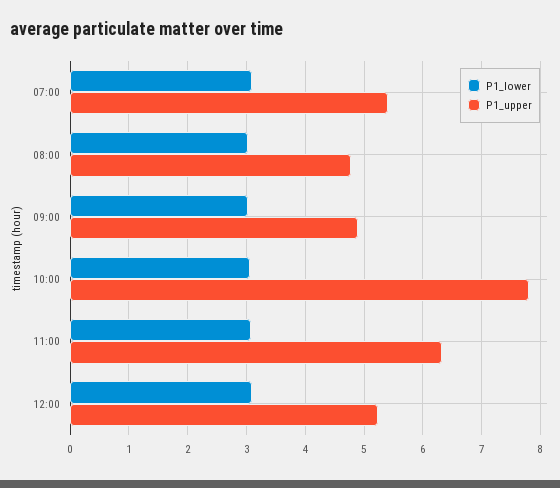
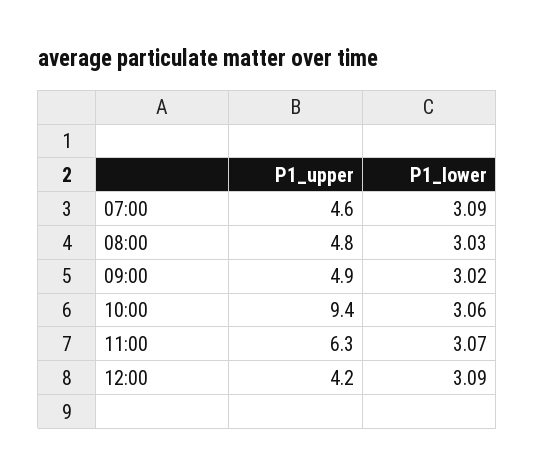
  {
    "P1_lower": {
      "07:00": 3.09,
      "08:00": 3.03,
      "09:00": 3.02,
      "10:00": 3.06,
      "11:00": 3.07,
      "12:00": 3.09
    },
    "P1_upper": {
-     "07:00": 5.4,
+     "07:00": 4.6,
      "08:00": 4.8,
      "09:00": 4.9,
-     "10:00": 7.8,
+     "10:00": 9.4,
      "11:00": 6.3,
-     "12:00": 5.2
+     "12:00": 4.2
    }
  }

